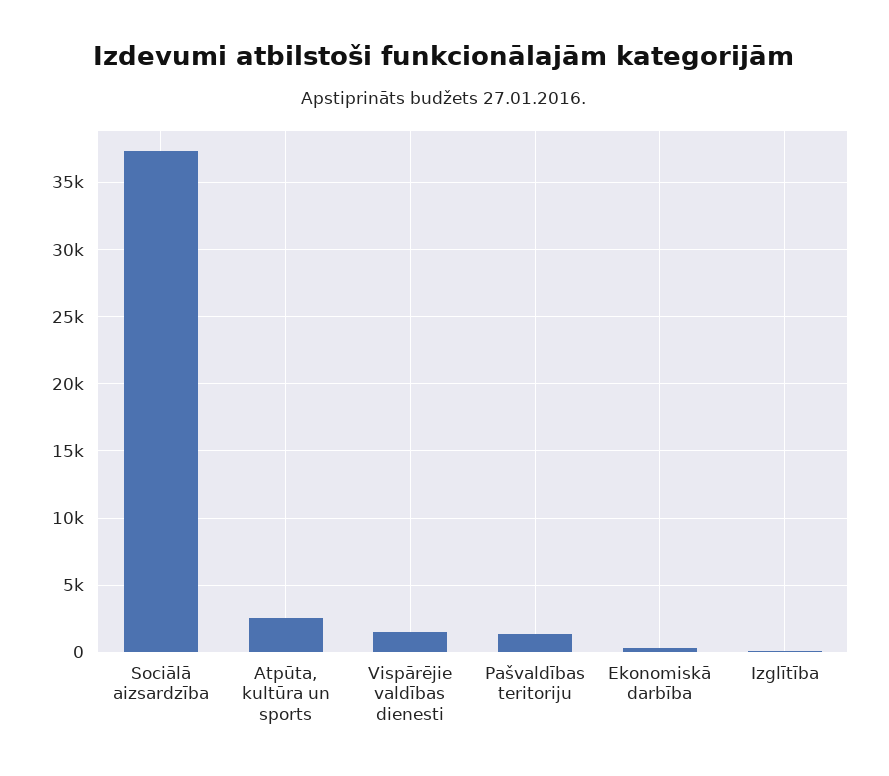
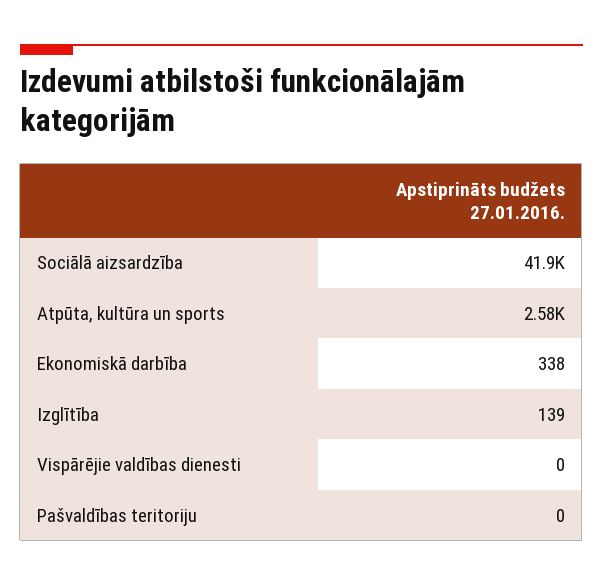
  {
-   "Sociālā aizsardzība": 37500,
+   "Sociālā aizsardzība": 41900,
    "Atpūta, kultūra un sports": 2580,
-   "Vispārējie valdības dienesti": 1500,
+   "Vispārējie valdības dienesti": 0,
-   "Pašvaldības teritoriju": 1500,
+   "Pašvaldības teritoriju": 0,
    "Ekonomiskā darbība": 338,
    "Izglītība": 139
  }

